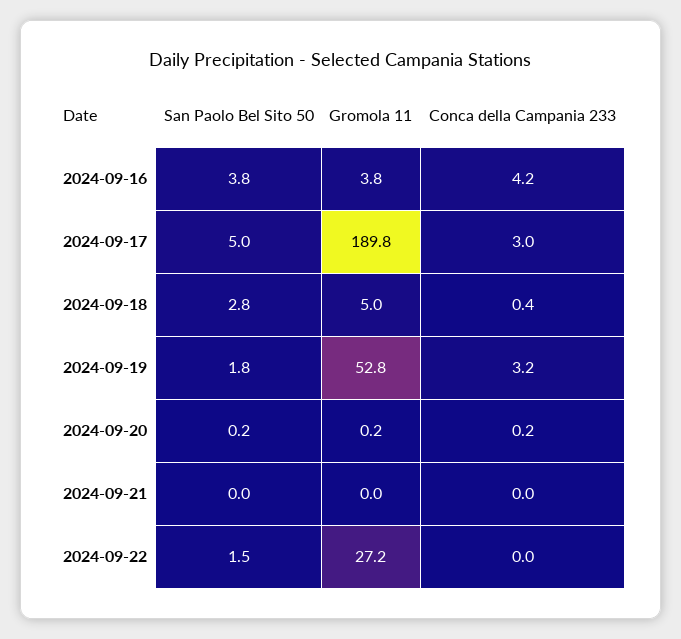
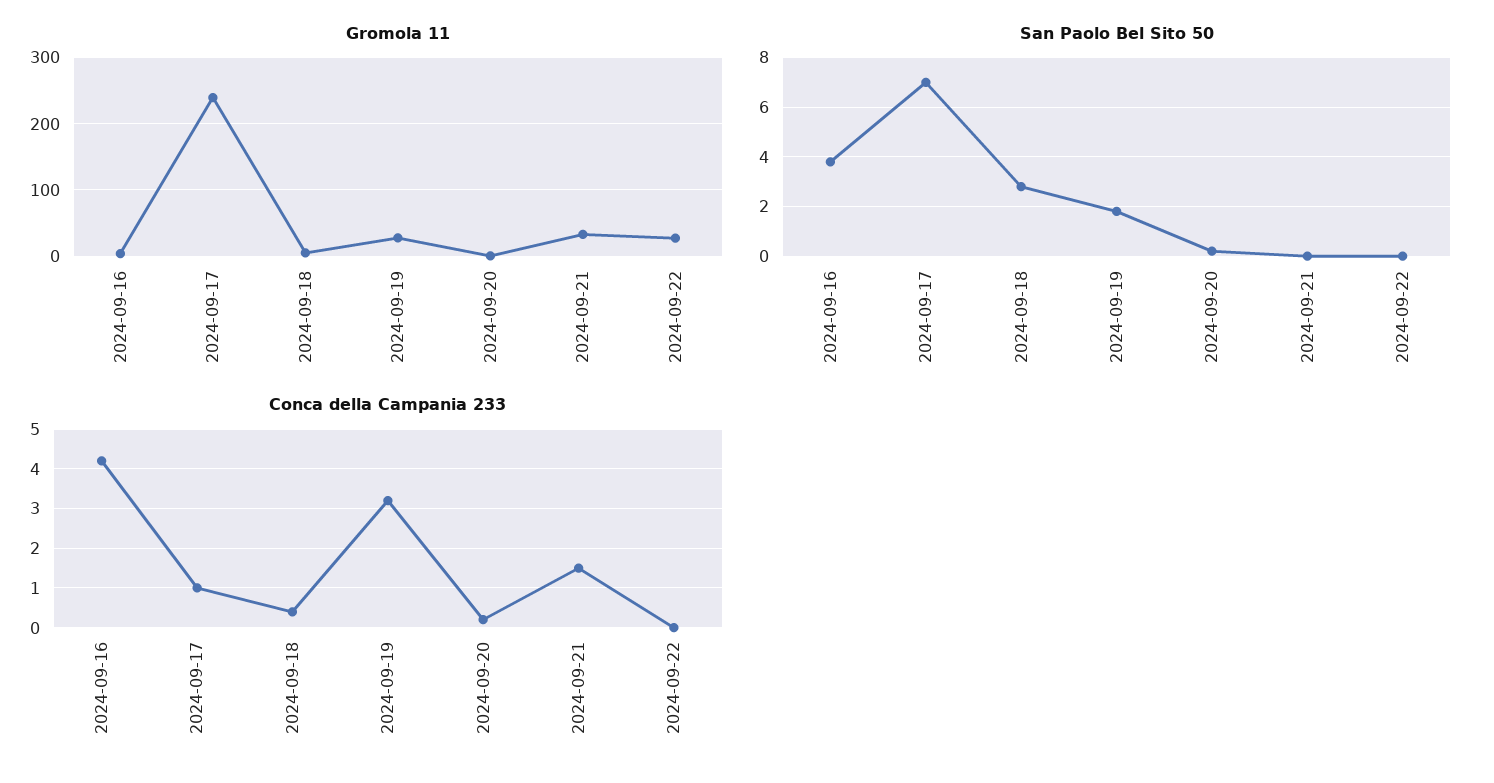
  {
    "San Paolo Bel Sito 50": {
      "2024-09-16": 3.8,
-     "2024-09-17": 5,
+     "2024-09-17": 7,
      "2024-09-18": 2.8,
      "2024-09-19": 1.8,
      "2024-09-20": 0.2,
      "2024-09-21": 0,
-     "2024-09-22": 1.5
+     "2024-09-22": 0
    },
    "Gromola 11": {
      "2024-09-16": 3.8,
-     "2024-09-17": 189.8,
+     "2024-09-17": 240,
      "2024-09-18": 5,
-     "2024-09-19": 52.8,
+     "2024-09-19": 30,
      "2024-09-20": 0.2,
-     "2024-09-21": 0,
+     "2024-09-21": 30,
      "2024-09-22": 27.2
    },
    "Conca della Campania 233": {
      "2024-09-16": 4.2,
-     "2024-09-17": 3,
+     "2024-09-17": 1,
      "2024-09-18": 0.4,
      "2024-09-19": 3.2,
      "2024-09-20": 0.2,
-     "2024-09-21": 0,
+     "2024-09-21": 1.5,
      "2024-09-22": 0
    }
  }

